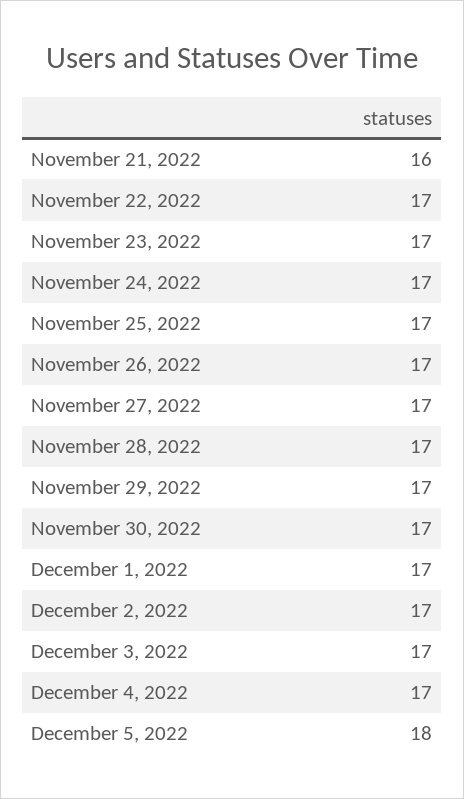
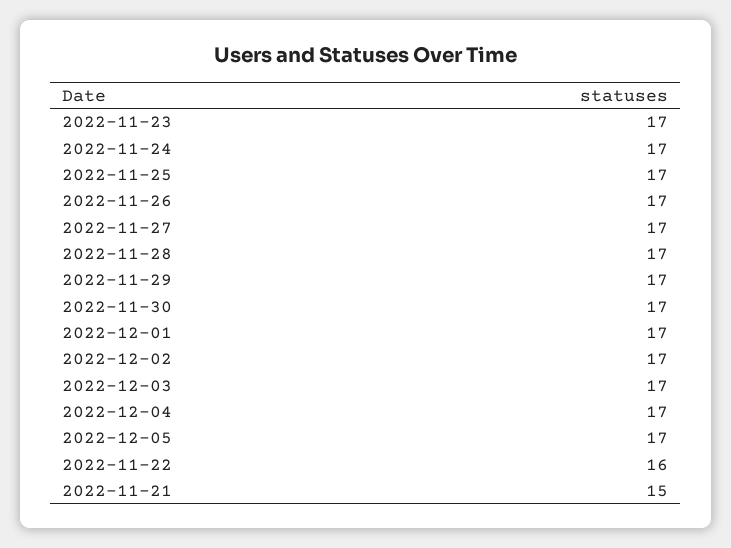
  {
-   "November 21, 2022": 16,
+   "November 21, 2022": 15,
-   "November 22, 2022": 17,
+   "November 22, 2022": 16,
    "November 23, 2022": 17,
    "November 24, 2022": 17,
    "November 25, 2022": 17,
    "November 26, 2022": 17,
    "November 27, 2022": 17,
    "November 28, 2022": 17,
    "November 29, 2022": 17,
    "November 30, 2022": 17,
    "December 1, 2022": 17,
    "December 2, 2022": 17,
    "December 3, 2022": 17,
    "December 4, 2022": 17,
-   "December 5, 2022": 18
+   "December 5, 2022": 17
  }

